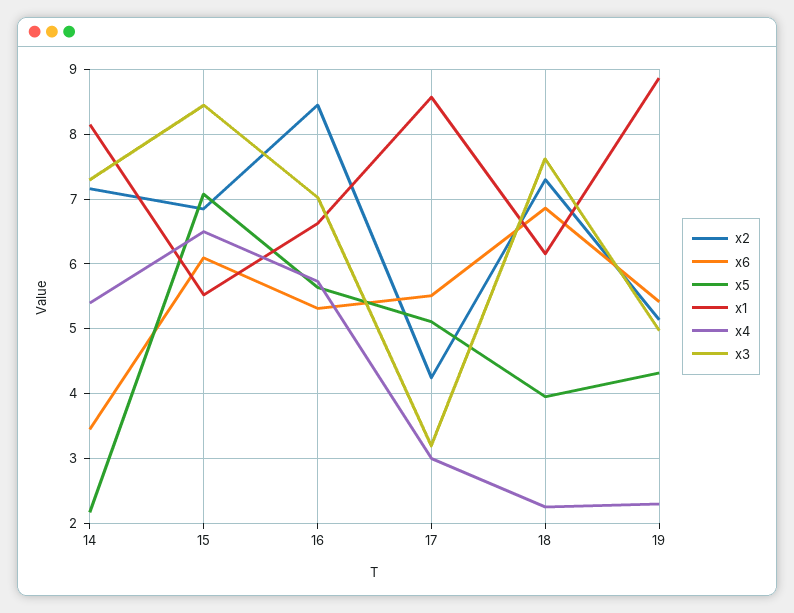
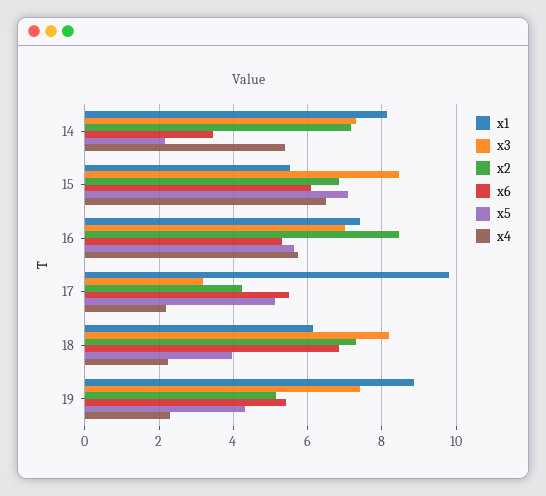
  {
    "x2": {
      "14": 7.2,
      "15": 6.9,
      "16": 8.5,
      "17": 4.2,
      "18": 7.3,
      "19": 5.1
    },
    "x6": {
      "14": 3.4,
      "15": 6.1,
      "16": 5.3,
      "17": 5.5,
      "18": 6.9,
      "19": 5.4
    },
    "x5": {
      "14": 2.2,
      "15": 7.1,
      "16": 5.6,
      "17": 5.1,
      "18": 4,
      "19": 4.3
    },
    "x1": {
      "14": 8.1,
      "15": 5.5,
-     "16": 6.6,
+     "16": 7.4,
-     "17": 8.6,
+     "17": 9.8,
      "18": 6.2,
      "19": 8.9
    },
    "x4": {
      "14": 5.4,
      "15": 6.5,
      "16": 5.7,
-     "17": 3,
+     "17": 2.2,
      "18": 2.3,
      "19": 2.3
    },
    "x3": {
      "14": 7.3,
      "15": 8.4,
      "16": 7,
      "17": 3.2,
-     "18": 7.6,
+     "18": 8.2,
-     "19": 5
+     "19": 7.4
    }
  }

